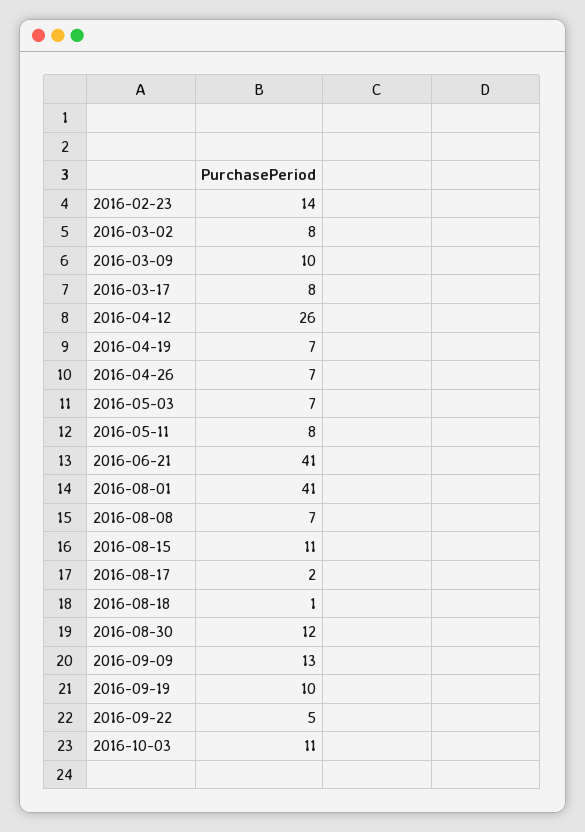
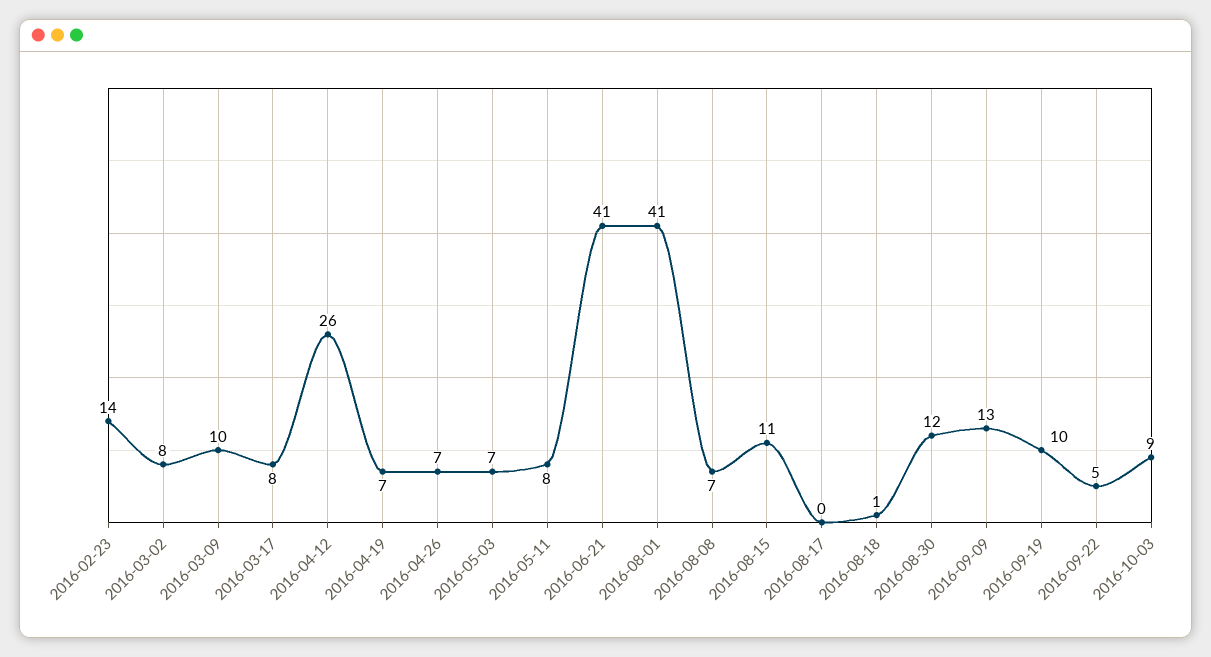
  {
    "2016-02-23": 14,
    "2016-03-02": 8,
    "2016-03-09": 10,
    "2016-03-17": 8,
    "2016-04-12": 26,
    "2016-04-19": 7,
    "2016-04-26": 7,
    "2016-05-03": 7,
    "2016-05-11": 8,
    "2016-06-21": 41,
    "2016-08-01": 41,
    "2016-08-08": 7,
    "2016-08-15": 11,
-   "2016-08-17": 2,
+   "2016-08-17": 0,
    "2016-08-18": 1,
    "2016-08-30": 12,
    "2016-09-09": 13,
    "2016-09-19": 10,
    "2016-09-22": 5,
-   "2016-10-03": 11
+   "2016-10-03": 9
  }

